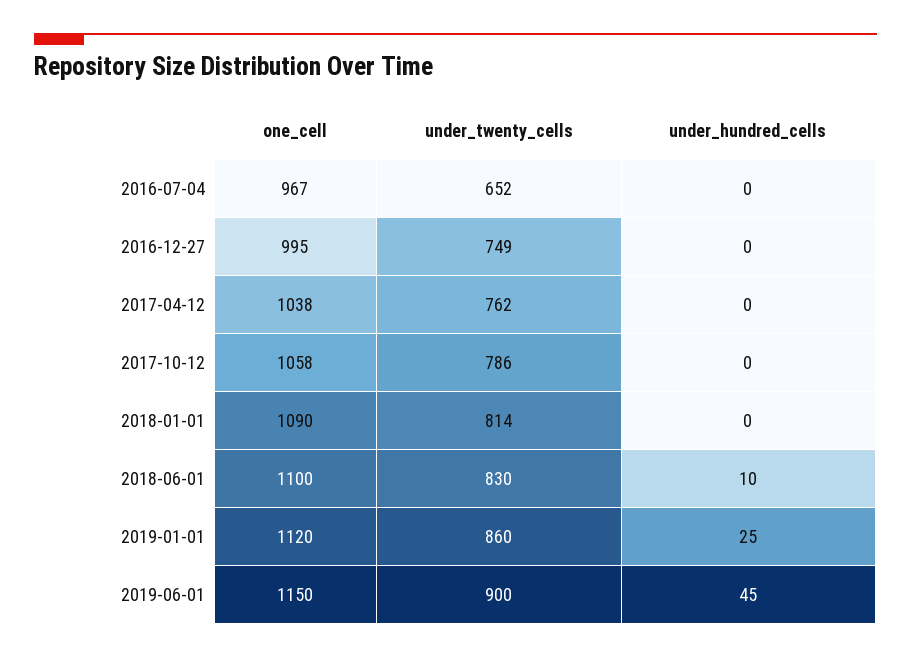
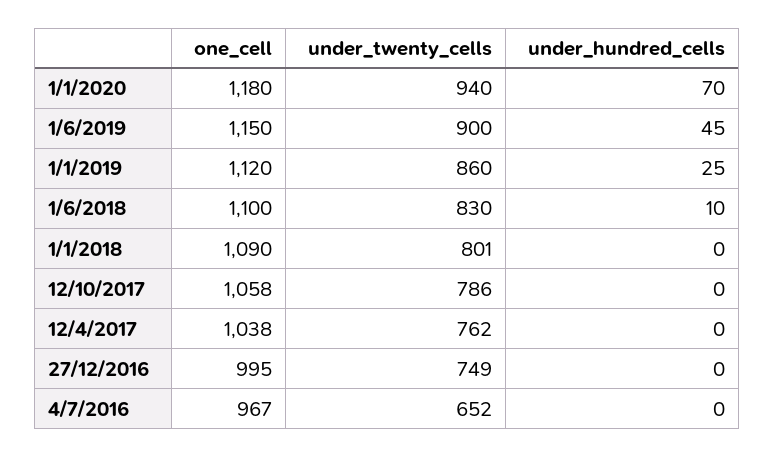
  {
    "one_cell": {
      "2016-07-04": 967,
      "2016-12-27": 995,
      "2017-04-12": 1038,
      "2017-10-12": 1058,
      "2018-01-01": 1090,
      "2018-06-01": 1100,
      "2019-01-01": 1120,
-     "2019-06-01": 1150
+     "2019-06-01": 1150,
+     "1/1/2020": 1180
    },
    "under_twenty_cells": {
      "2016-07-04": 652,
      "2016-12-27": 749,
      "2017-04-12": 762,
      "2017-10-12": 786,
-     "2018-01-01": 814,
+     "2018-01-01": 801,
      "2018-06-01": 830,
      "2019-01-01": 860,
-     "2019-06-01": 900
+     "2019-06-01": 900,
+     "1/1/2020": 940
    },
    "under_hundred_cells": {
      "2016-07-04": 0,
      "2016-12-27": 0,
      "2017-04-12": 0,
      "2017-10-12": 0,
      "2018-01-01": 0,
      "2018-06-01": 10,
      "2019-01-01": 25,
-     "2019-06-01": 45
+     "2019-06-01": 45,
+     "1/1/2020": 70
    }
  }

